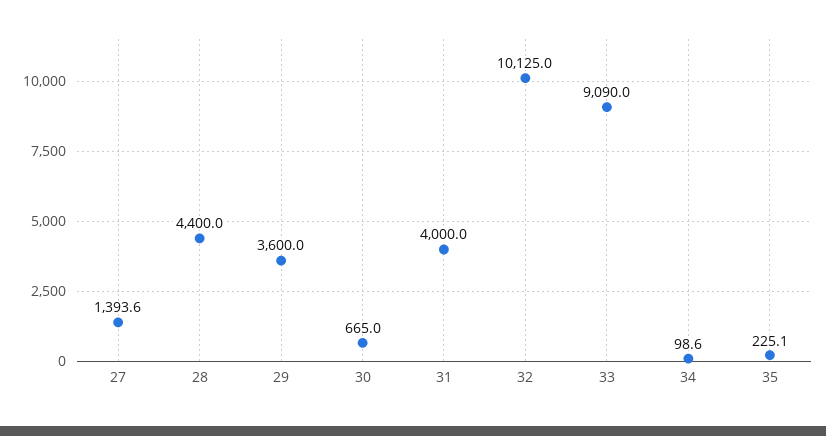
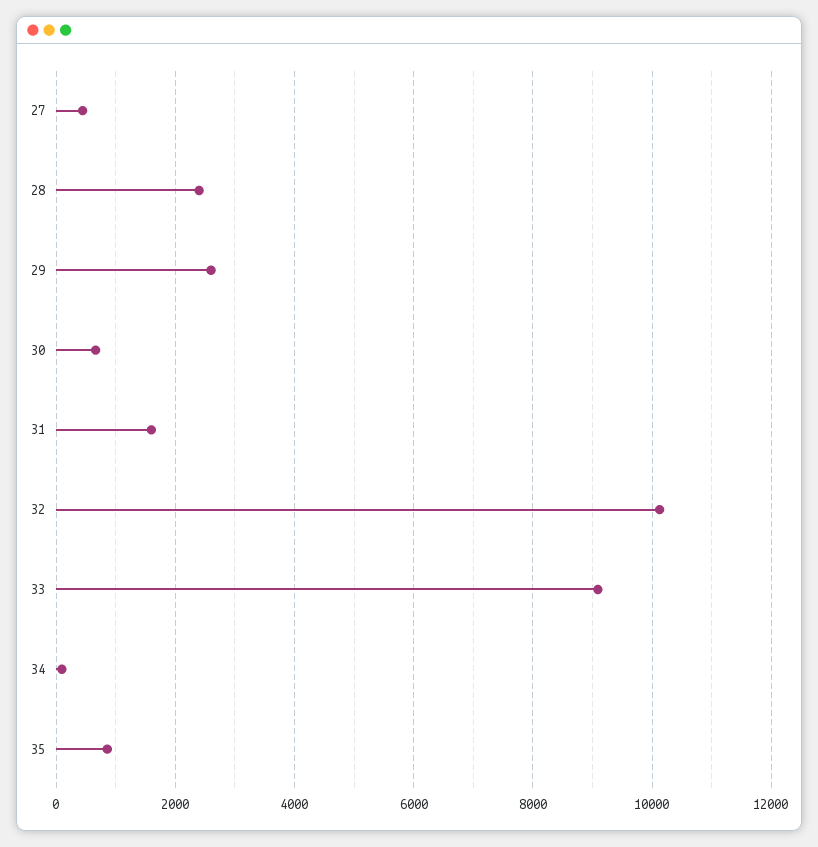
  {
-   "27": 1393.6,
+   "27": 400,
-   "28": 4400,
+   "28": 2400,
-   "29": 3600,
+   "29": 2600,
    "30": 665,
-   "31": 4000,
+   "31": 1600,
    "32": 10125,
    "33": 9090,
    "34": 98.6,
-   "35": 225.1
+   "35": 800
  }

